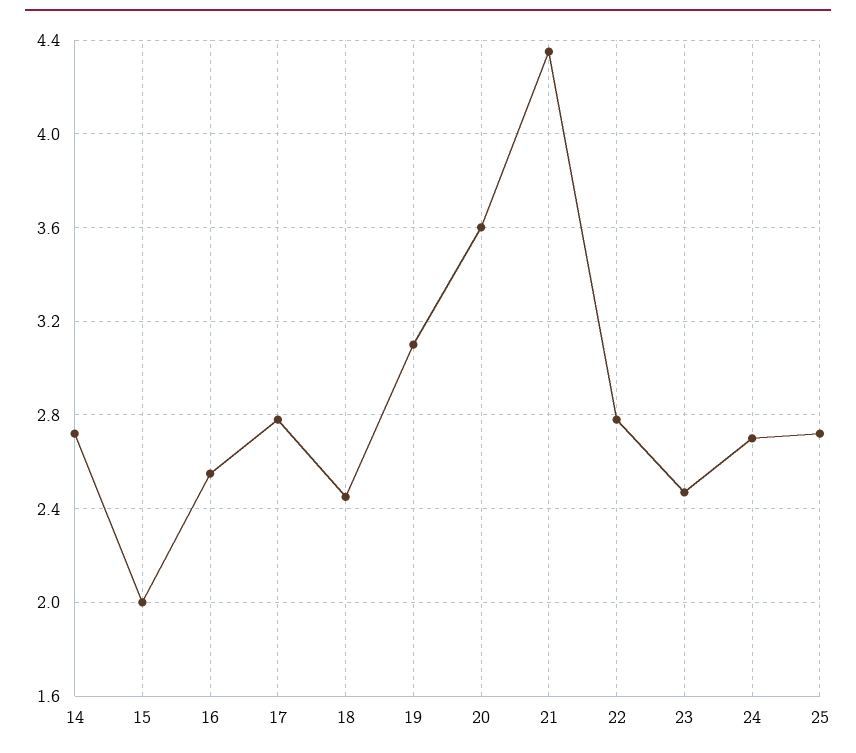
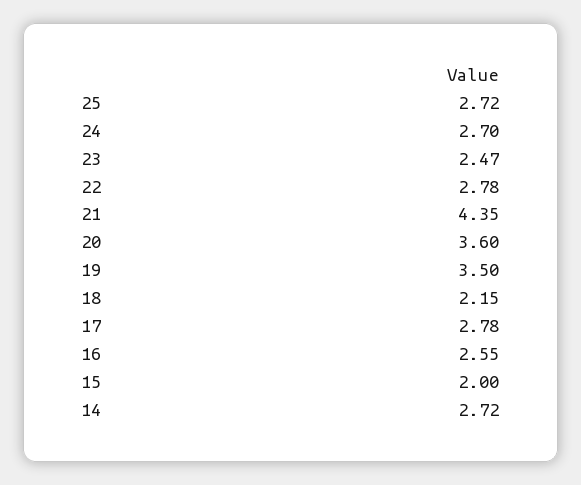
  {
    "14": 2.72,
    "15": 2,
    "16": 2.55,
    "17": 2.78,
-   "18": 2.45,
+   "18": 2.15,
-   "19": 3.1,
+   "19": 3.5,
    "20": 3.6,
    "21": 4.35,
    "22": 2.78,
    "23": 2.47,
    "24": 2.7,
    "25": 2.72
  }

